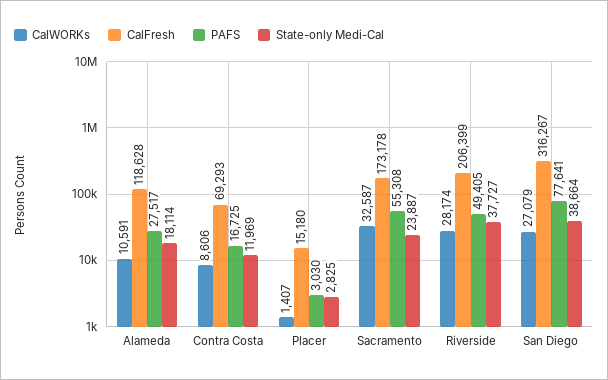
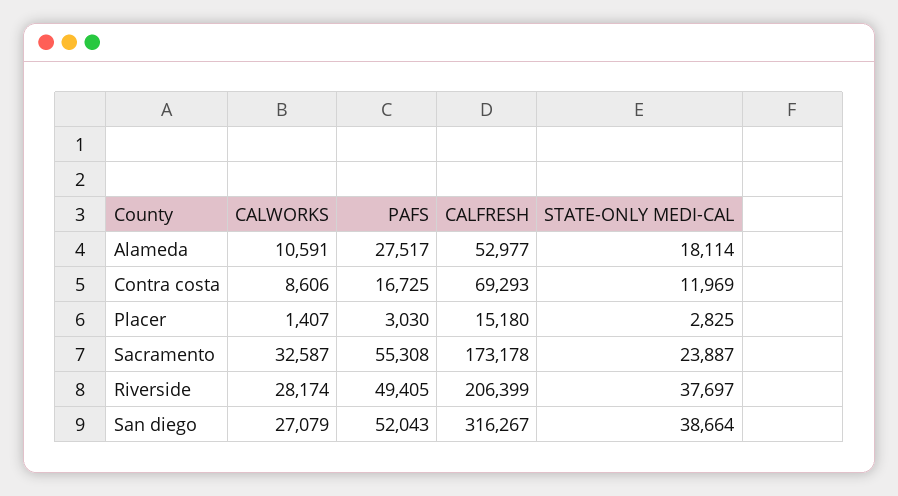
  {
    "CalWORKs": {
      "Alameda": 10591,
      "Contra Costa": 8606,
      "Placer": 1407,
      "Sacramento": 32587,
      "Riverside": 28174,
      "San Diego": 27079
    },
    "CalFresh": {
-     "Alameda": 118628,
+     "Alameda": 52977,
      "Contra Costa": 69293,
      "Placer": 15180,
      "Sacramento": 173178,
      "Riverside": 206399,
      "San Diego": 316267
    },
    "PAFS": {
      "Alameda": 27517,
      "Contra Costa": 16725,
      "Placer": 3030,
      "Sacramento": 55308,
      "Riverside": 49405,
-     "San Diego": 77641
+     "San Diego": 52043
    },
    "State-only Medi-Cal": {
      "Alameda": 18114,
      "Contra Costa": 11969,
      "Placer": 2825,
      "Sacramento": 23887,
-     "Riverside": 37727,
+     "Riverside": 37697,
      "San Diego": 38664
    }
  }

